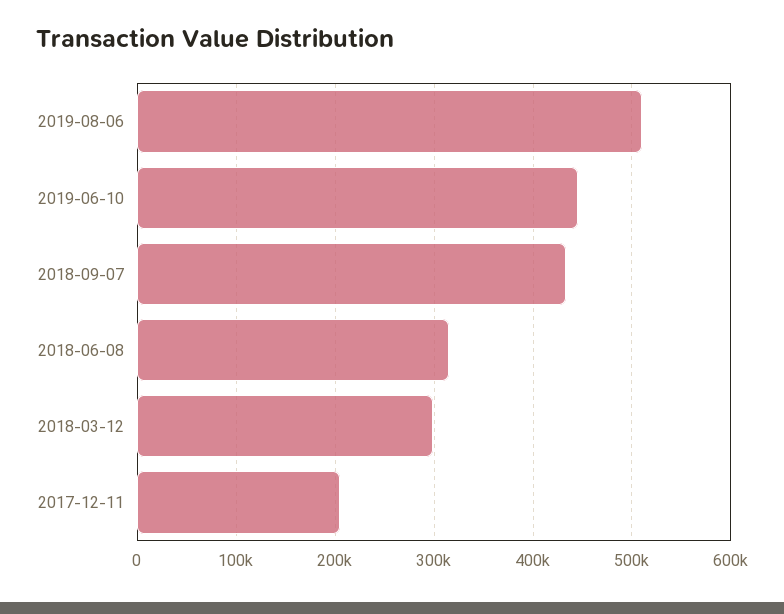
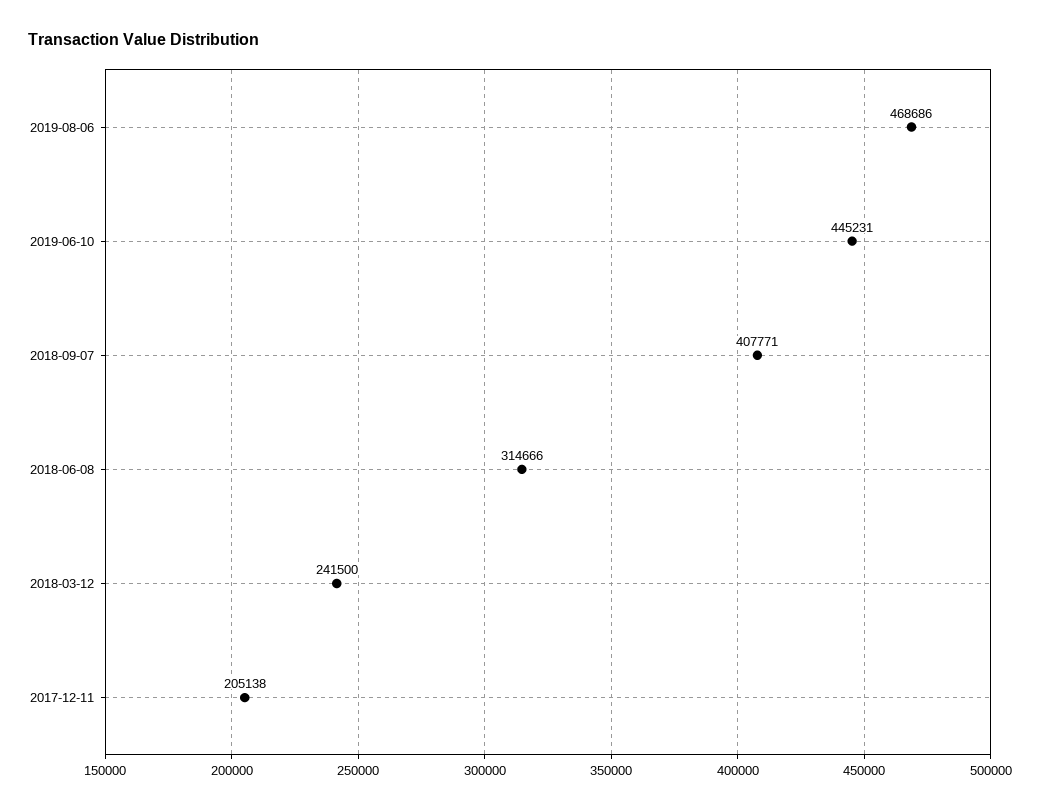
  {
-   "2019-08-06": 510000,
+   "2019-08-06": 468686,
    "2019-06-10": 445231,
-   "2018-09-07": 430000,
+   "2018-09-07": 407771,
    "2018-06-08": 314666,
-   "2018-03-12": 300000,
+   "2018-03-12": 241500,
    "2017-12-11": 205138
  }

